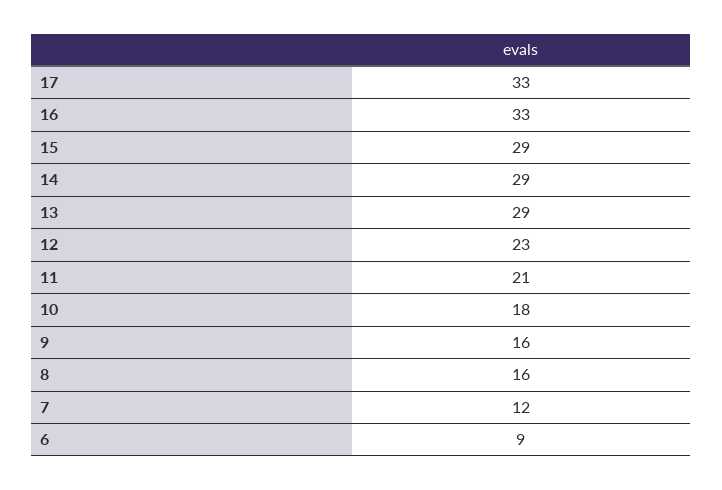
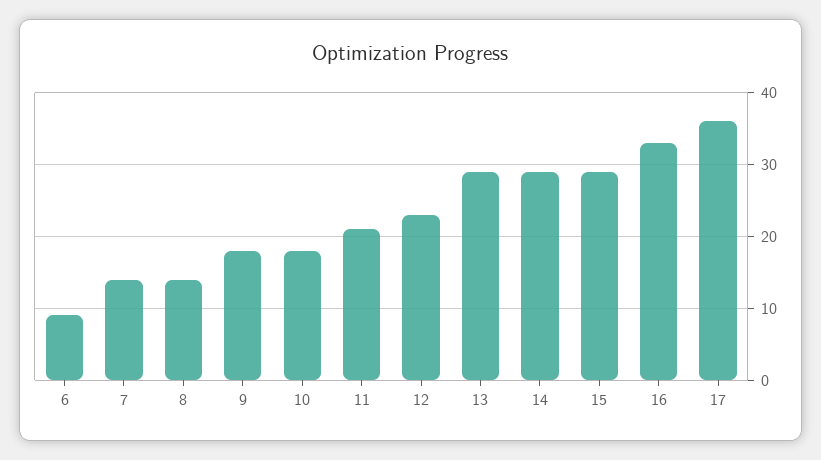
  {
-   "17": 33,
+   "17": 36,
    "16": 33,
    "15": 29,
    "14": 29,
    "13": 29,
    "12": 23,
    "11": 21,
    "10": 18,
-   "9": 16,
+   "9": 18,
-   "8": 16,
+   "8": 14,
-   "7": 12,
+   "7": 14,
    "6": 9
  }

